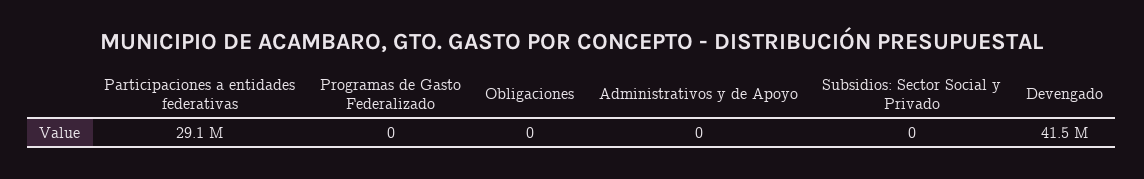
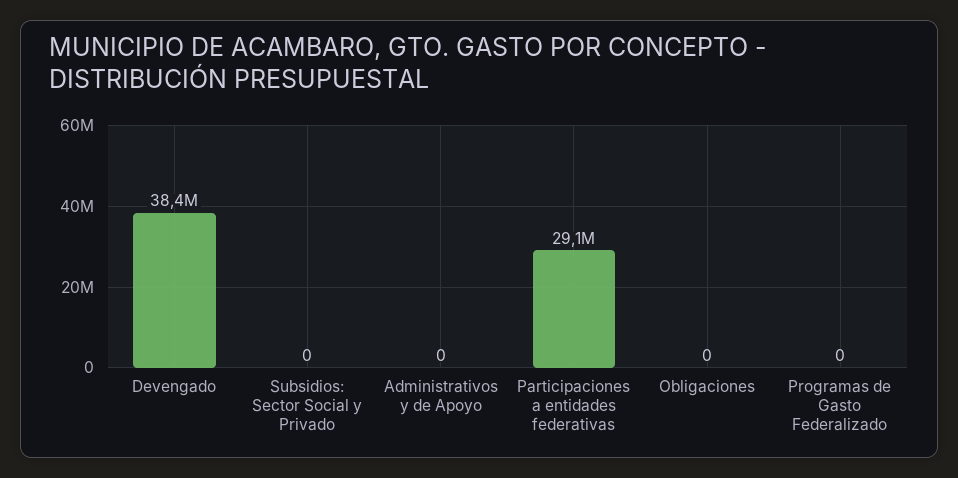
  {
    "Participaciones a entidades federativas": 29100000,
    "Programas de Gasto Federalizado": 0,
    "Obligaciones": 0,
    "Administrativos y de Apoyo": 0,
    "Subsidios: Sector Social y Privado": 0,
-   "Devengado": 41500000
+   "Devengado": 38400000
  }

